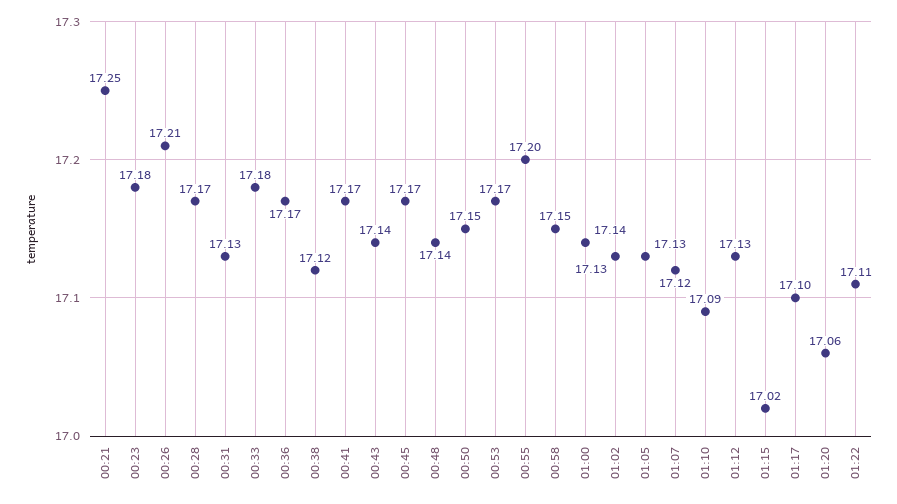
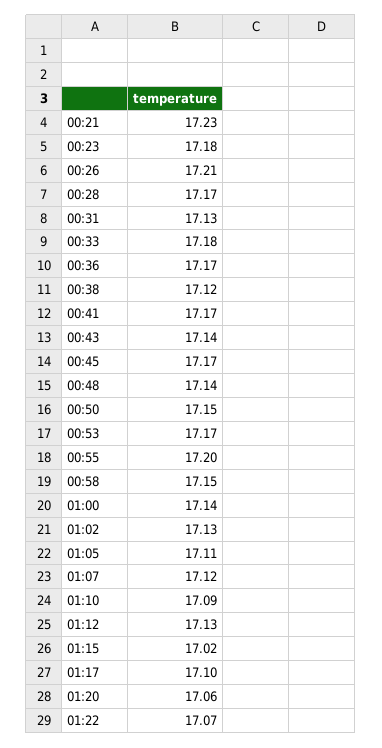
  {
-   "00:21": 17.25,
+   "00:21": 17.23,
    "00:23": 17.18,
    "00:26": 17.21,
    "00:28": 17.17,
    "00:31": 17.13,
    "00:33": 17.18,
    "00:36": 17.17,
    "00:38": 17.12,
    "00:41": 17.17,
    "00:43": 17.14,
    "00:45": 17.17,
    "00:48": 17.14,
    "00:50": 17.15,
    "00:53": 17.17,
    "00:55": 17.2,
    "00:58": 17.15,
    "01:00": 17.14,
    "01:02": 17.13,
-   "01:05": 17.13,
+   "01:05": 17.11,
    "01:07": 17.12,
    "01:10": 17.09,
    "01:12": 17.13,
    "01:15": 17.02,
    "01:17": 17.1,
    "01:20": 17.06,
-   "01:22": 17.11
+   "01:22": 17.07
  }

